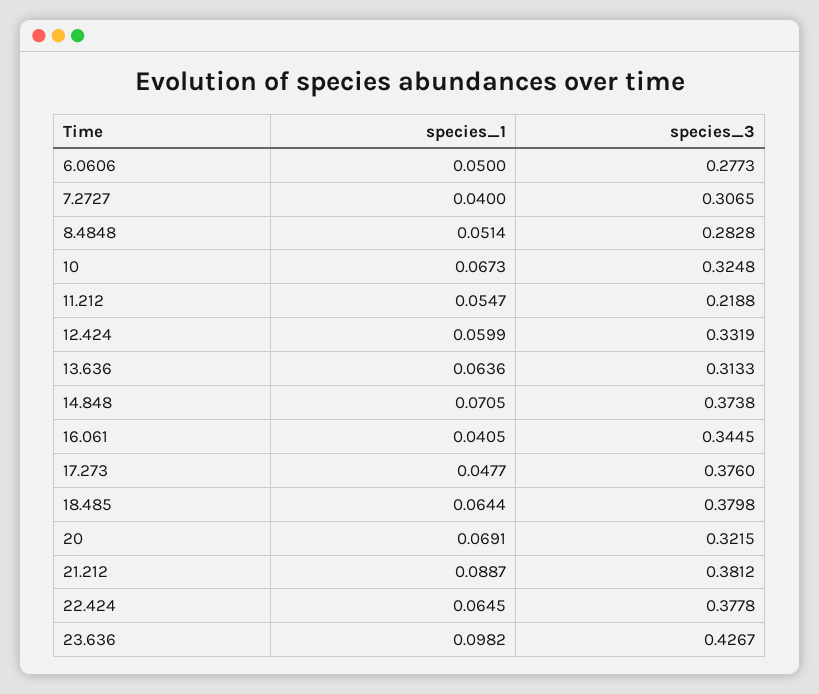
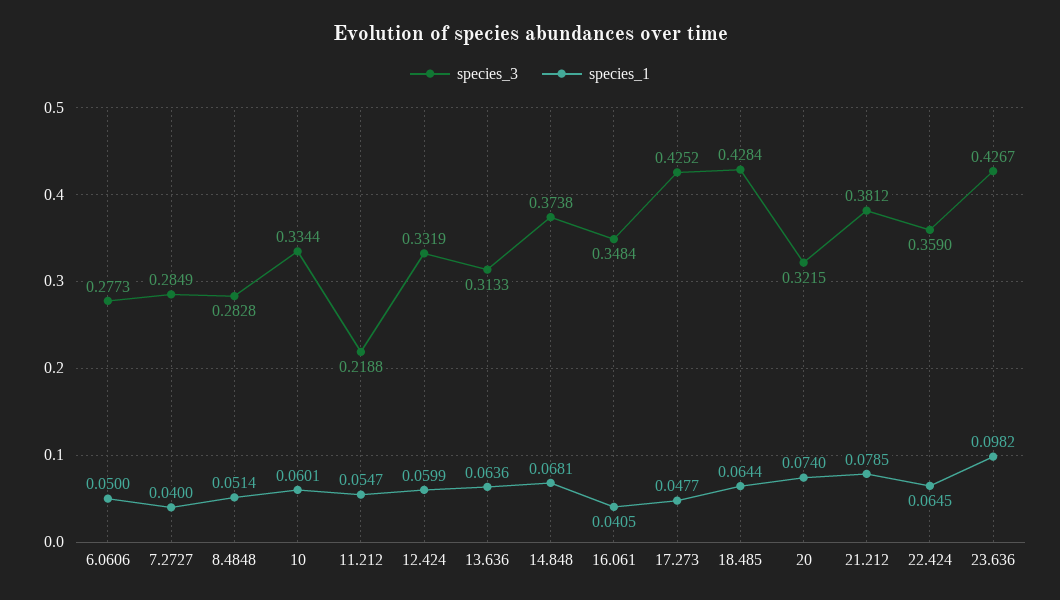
  {
    "species_1": {
      "6.0606": 0.05,
      "7.2727": 0.04,
      "8.4848": 0.0514,
-     "10": 0.0673,
+     "10": 0.0601,
      "11.212": 0.0547,
      "12.424": 0.0599,
      "13.636": 0.0636,
-     "14.848": 0.0705,
+     "14.848": 0.0681,
      "16.061": 0.0405,
      "17.273": 0.0477,
      "18.485": 0.0644,
-     "20": 0.0691,
+     "20": 0.074,
-     "21.212": 0.0887,
+     "21.212": 0.0785,
      "22.424": 0.0645,
      "23.636": 0.0982
    },
    "species_3": {
      "6.0606": 0.2773,
-     "7.2727": 0.3065,
+     "7.2727": 0.2849,
      "8.4848": 0.2828,
-     "10": 0.3248,
+     "10": 0.3344,
      "11.212": 0.2188,
      "12.424": 0.3319,
      "13.636": 0.3133,
      "14.848": 0.3738,
-     "16.061": 0.3445,
+     "16.061": 0.3484,
-     "17.273": 0.376,
+     "17.273": 0.4252,
-     "18.485": 0.3798,
+     "18.485": 0.4284,
      "20": 0.3215,
      "21.212": 0.3812,
-     "22.424": 0.3778,
+     "22.424": 0.359,
      "23.636": 0.4267
    }
  }

